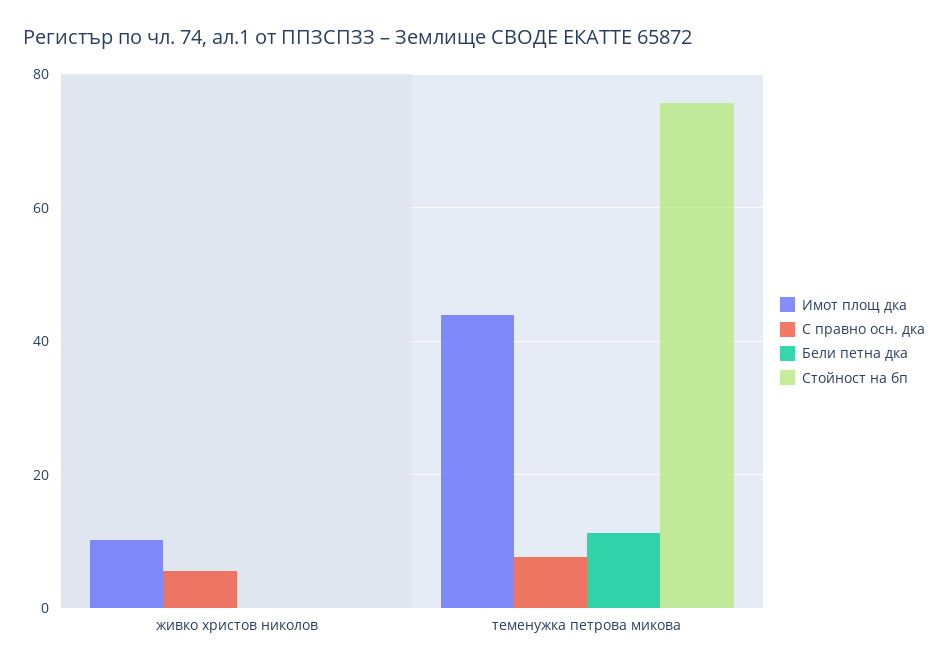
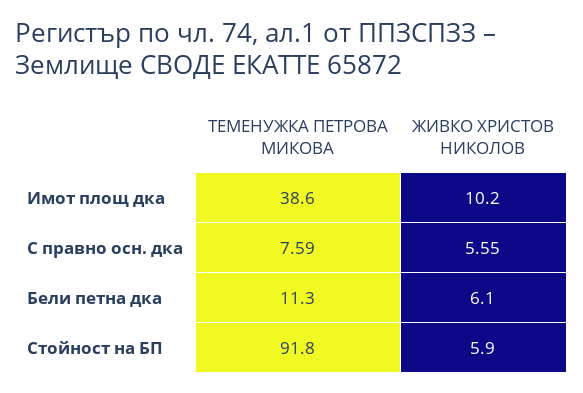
  {
    "Имот площ дка": {
      "живко христов николов": 10.2,
-     "теменужка петрова микова": 44
+     "теменужка петрова микова": 38.6
    },
    "С правно осн. дка": {
      "живко христов николов": 5.55,
      "теменужка петрова микова": 7.59
    },
    "Бели петна дка": {
-     "живко христов николов": 0,
+     "живко христов николов": 6.1,
      "теменужка петрова микова": 11.3
    },
    "Стойност на бп": {
-     "живко христов николов": 0,
+     "живко христов николов": 5.9,
-     "теменужка петрова микова": 76
+     "теменужка петрова микова": 91.8
    }
  }

